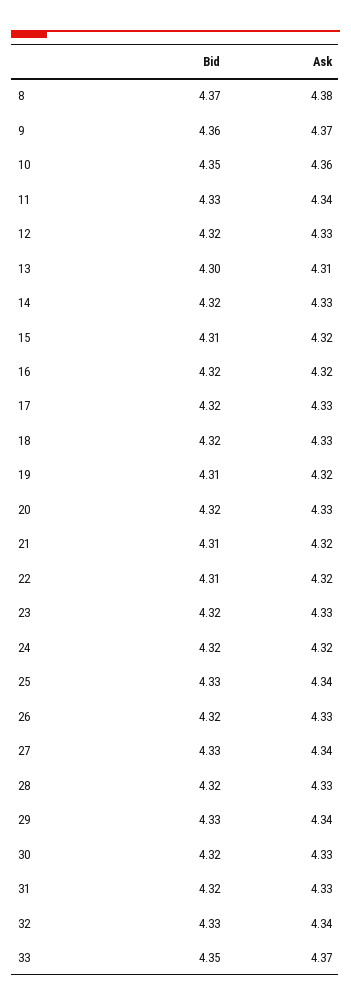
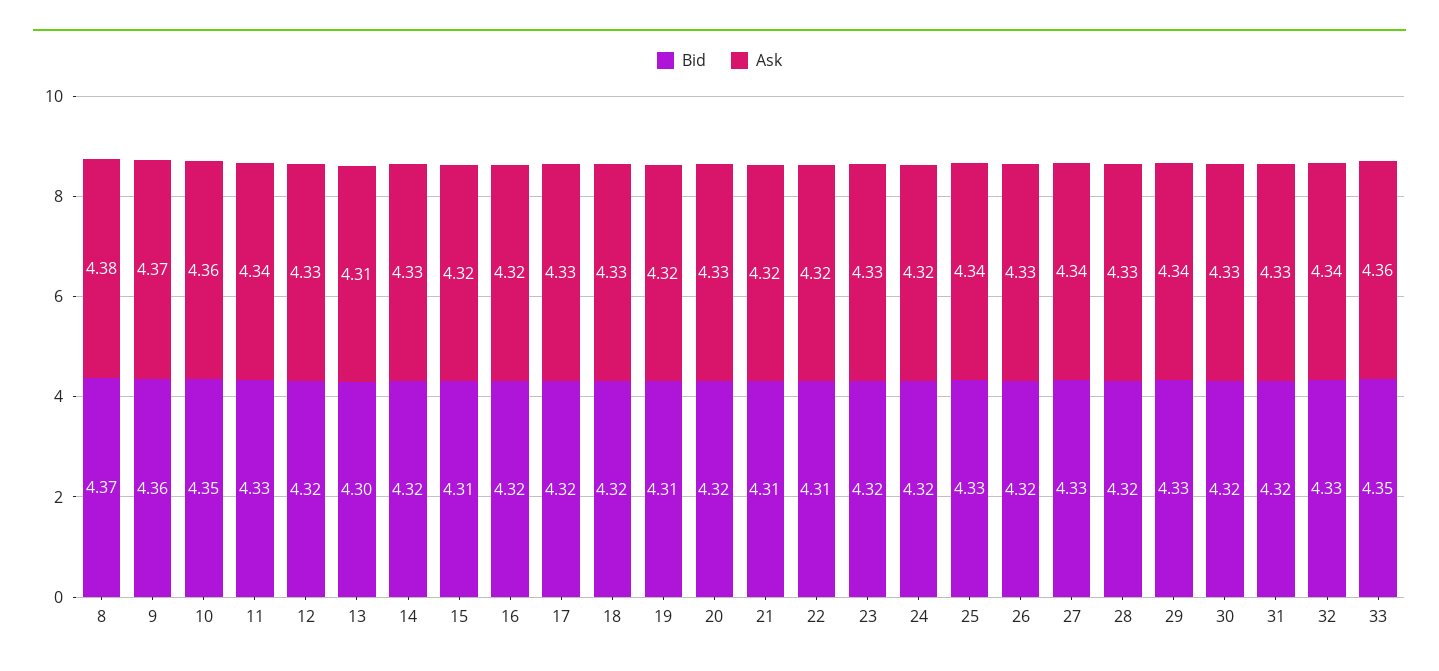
  {
    "Bid": {
      "8": 4.37,
      "9": 4.36,
      "10": 4.35,
      "11": 4.33,
      "12": 4.32,
      "13": 4.3,
      "14": 4.32,
      "15": 4.31,
      "16": 4.32,
      "17": 4.32,
      "18": 4.32,
      "19": 4.31,
      "20": 4.32,
      "21": 4.31,
      "22": 4.31,
      "23": 4.32,
      "24": 4.32,
      "25": 4.33,
      "26": 4.32,
      "27": 4.33,
      "28": 4.32,
      "29": 4.33,
      "30": 4.32,
      "31": 4.32,
      "32": 4.33,
      "33": 4.35
    },
    "Ask": {
      "8": 4.38,
      "9": 4.37,
      "10": 4.36,
      "11": 4.34,
      "12": 4.33,
      "13": 4.31,
      "14": 4.33,
      "15": 4.32,
      "16": 4.32,
      "17": 4.33,
      "18": 4.33,
      "19": 4.32,
      "20": 4.33,
      "21": 4.32,
      "22": 4.32,
      "23": 4.33,
      "24": 4.32,
      "25": 4.34,
      "26": 4.33,
      "27": 4.34,
      "28": 4.33,
      "29": 4.34,
      "30": 4.33,
      "31": 4.33,
      "32": 4.34,
-     "33": 4.37
+     "33": 4.36
    }
  }

